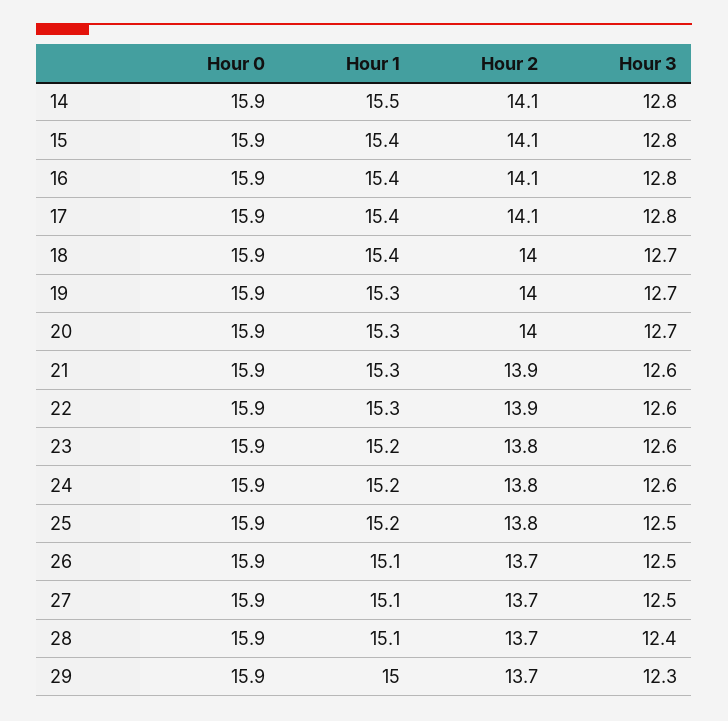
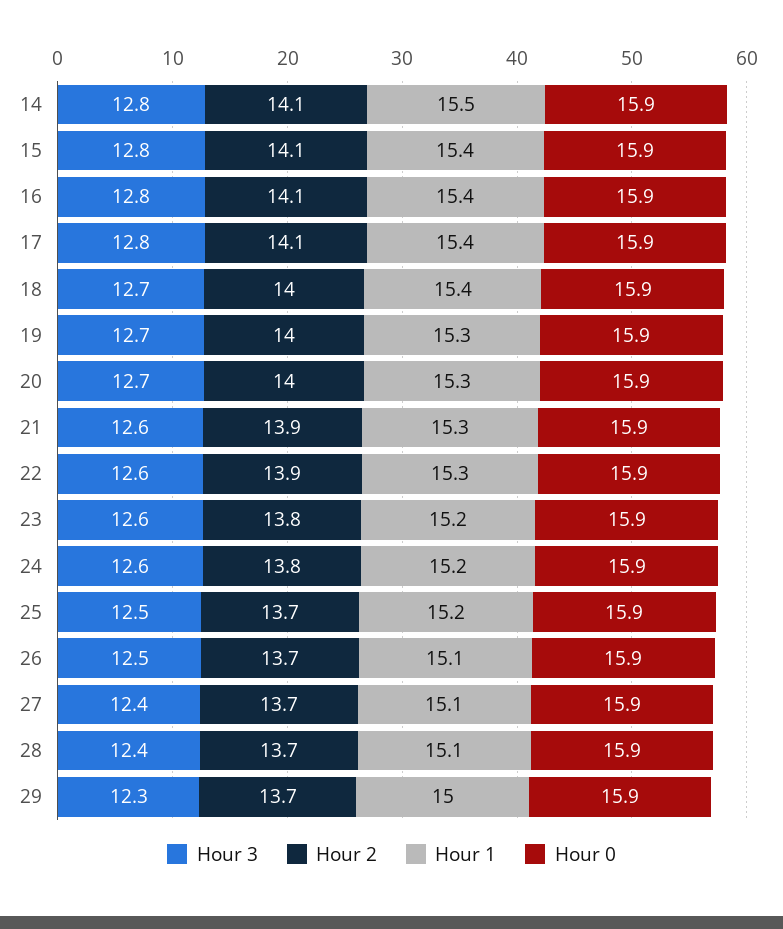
  {
    "Hour 0": {
      "14": 15.9,
      "15": 15.9,
      "16": 15.9,
      "17": 15.9,
      "18": 15.9,
      "19": 15.9,
      "20": 15.9,
      "21": 15.9,
      "22": 15.9,
      "23": 15.9,
      "24": 15.9,
      "25": 15.9,
      "26": 15.9,
      "27": 15.9,
      "28": 15.9,
      "29": 15.9
    },
    "Hour 1": {
      "14": 15.5,
      "15": 15.4,
      "16": 15.4,
      "17": 15.4,
      "18": 15.4,
      "19": 15.3,
      "20": 15.3,
      "21": 15.3,
      "22": 15.3,
      "23": 15.2,
      "24": 15.2,
      "25": 15.2,
      "26": 15.1,
      "27": 15.1,
      "28": 15.1,
      "29": 15
    },
    "Hour 2": {
      "14": 14.1,
      "15": 14.1,
      "16": 14.1,
      "17": 14.1,
      "18": 14,
      "19": 14,
      "20": 14,
      "21": 13.9,
      "22": 13.9,
      "23": 13.8,
      "24": 13.8,
-     "25": 13.8,
+     "25": 13.7,
      "26": 13.7,
      "27": 13.7,
      "28": 13.7,
      "29": 13.7
    },
    "Hour 3": {
      "14": 12.8,
      "15": 12.8,
      "16": 12.8,
      "17": 12.8,
      "18": 12.7,
      "19": 12.7,
      "20": 12.7,
      "21": 12.6,
      "22": 12.6,
      "23": 12.6,
      "24": 12.6,
      "25": 12.5,
      "26": 12.5,
-     "27": 12.5,
+     "27": 12.4,
      "28": 12.4,
      "29": 12.3
    }
  }

